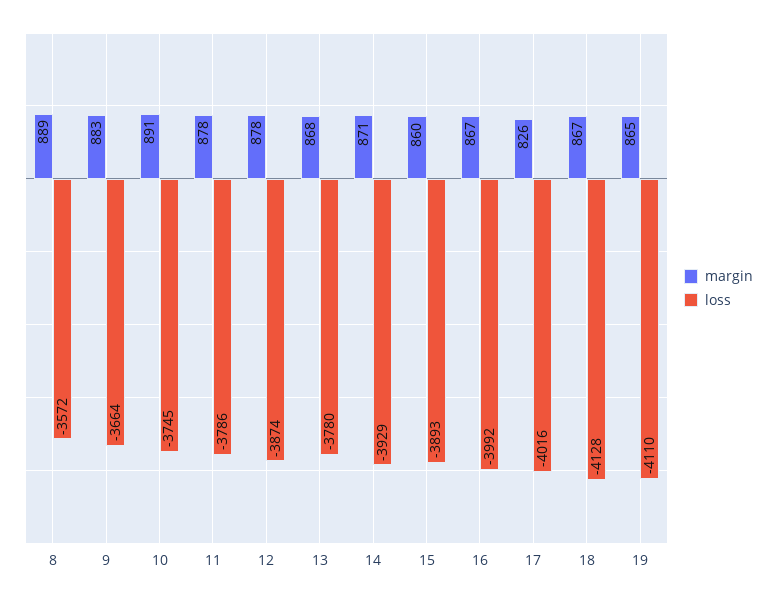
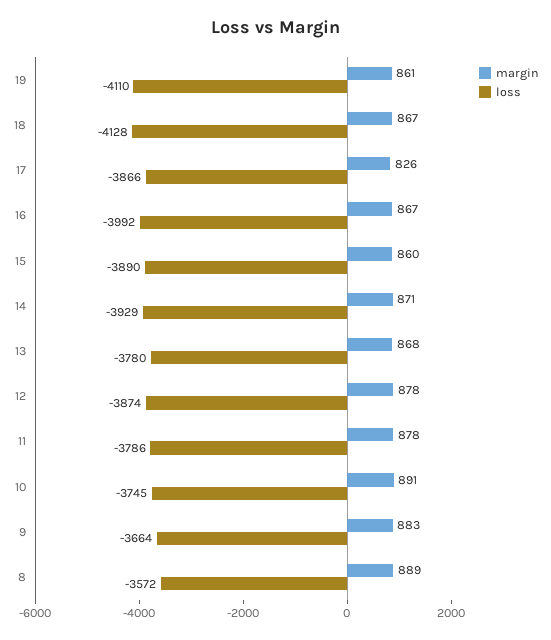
  {
    "margin": {
      "8": 889,
      "9": 883,
      "10": 891,
      "11": 878,
      "12": 878,
      "13": 868,
      "14": 871,
      "15": 860,
      "16": 867,
      "17": 826,
      "18": 867,
-     "19": 865
+     "19": 861
    },
    "loss": {
      "8": -3572,
      "9": -3664,
      "10": -3745,
      "11": -3786,
      "12": -3874,
      "13": -3780,
      "14": -3929,
-     "15": -3893,
+     "15": -3890,
      "16": -3992,
-     "17": -4016,
+     "17": -3866,
      "18": -4128,
      "19": -4110
    }
  }

